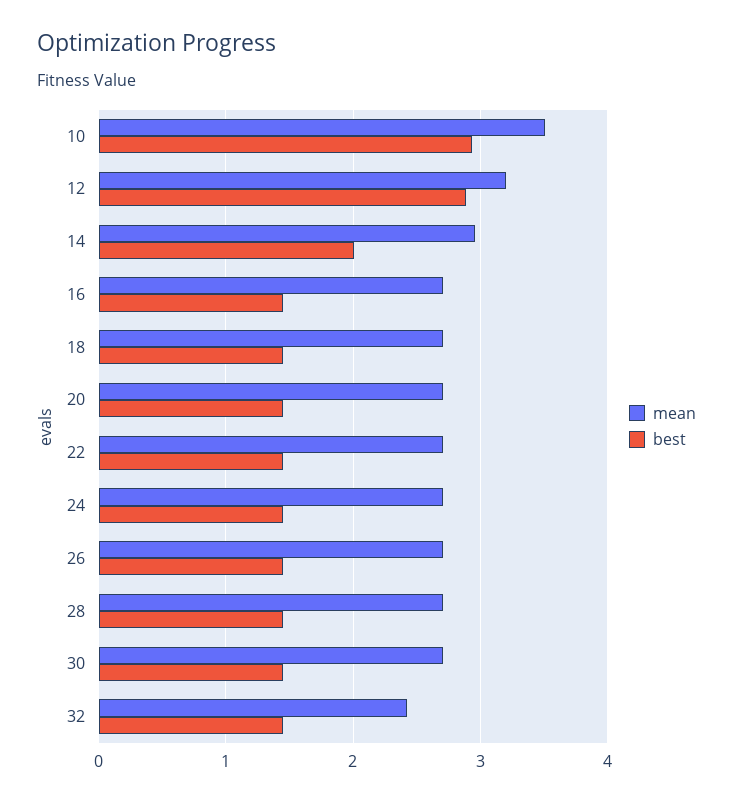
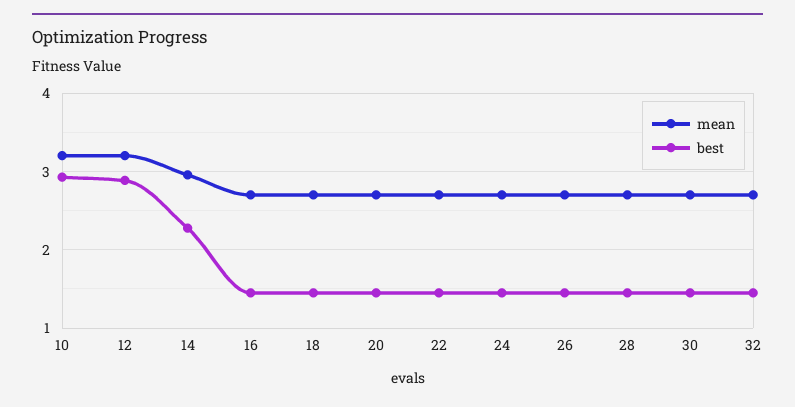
  {
    "mean": {
-     "10": 3.5,
+     "10": 3.2,
      "12": 3.2,
      "14": 3,
      "16": 2.7,
      "18": 2.7,
      "20": 2.7,
      "22": 2.7,
      "24": 2.7,
      "26": 2.7,
      "28": 2.7,
      "30": 2.7,
-     "32": 2.4
+     "32": 2.7
    },
    "best": {
      "10": 2.9,
      "12": 2.9,
-     "14": 2,
+     "14": 2.3,
      "16": 1.4,
      "18": 1.4,
      "20": 1.4,
      "22": 1.4,
      "24": 1.4,
      "26": 1.4,
      "28": 1.4,
      "30": 1.4,
      "32": 1.4
    }
  }

